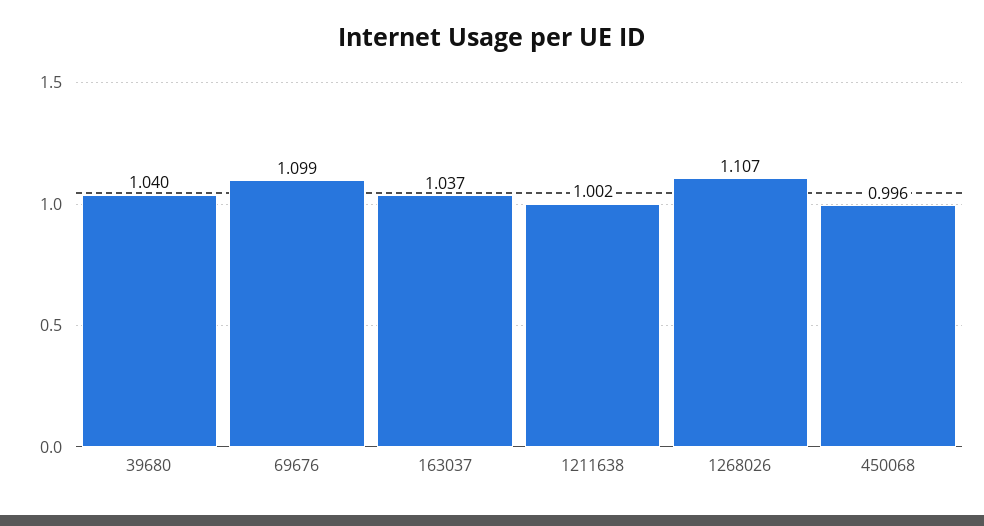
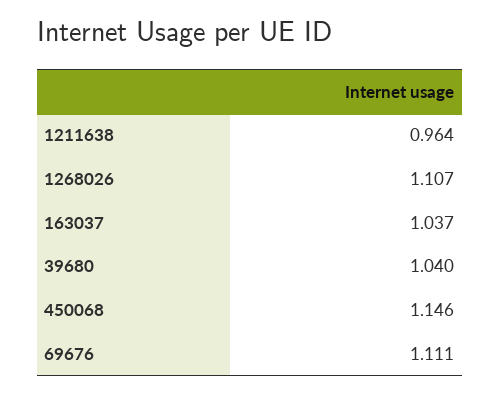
  {
    "39680": 1.04,
-   "69676": 1.099,
+   "69676": 1.111,
    "163037": 1.037,
-   "1211638": 1.002,
+   "1211638": 0.964,
    "1268026": 1.107,
-   "450068": 0.996
+   "450068": 1.146
  }

